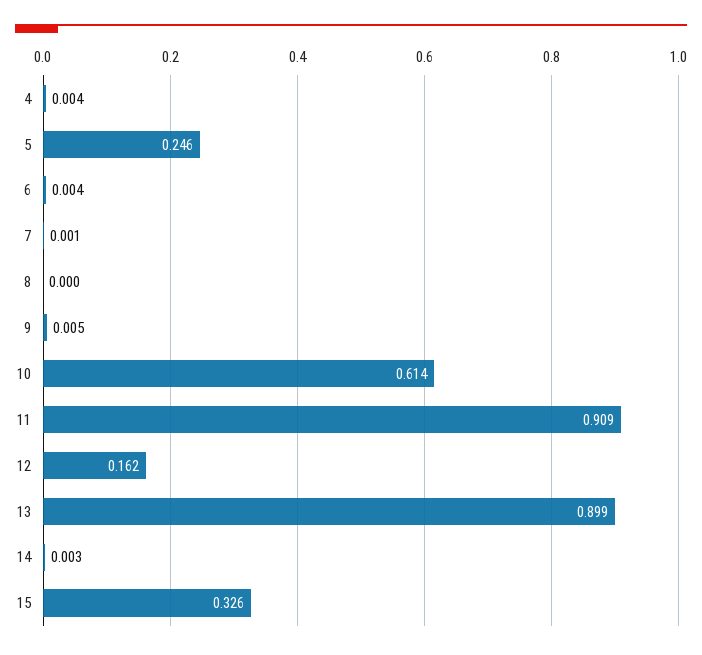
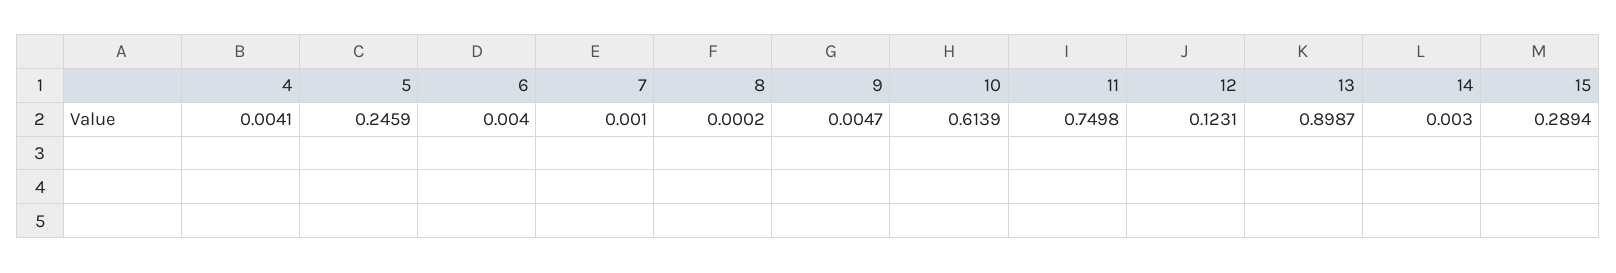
  {
    "4": 0.0041,
    "5": 0.2459,
    "6": 0.004,
    "7": 0.001,
    "8": 0.0002,
    "9": 0.0047,
    "10": 0.6139,
-   "11": 0.909,
+   "11": 0.7498,
-   "12": 0.162,
+   "12": 0.1231,
    "13": 0.8987,
    "14": 0.003,
-   "15": 0.326
+   "15": 0.2894
  }

